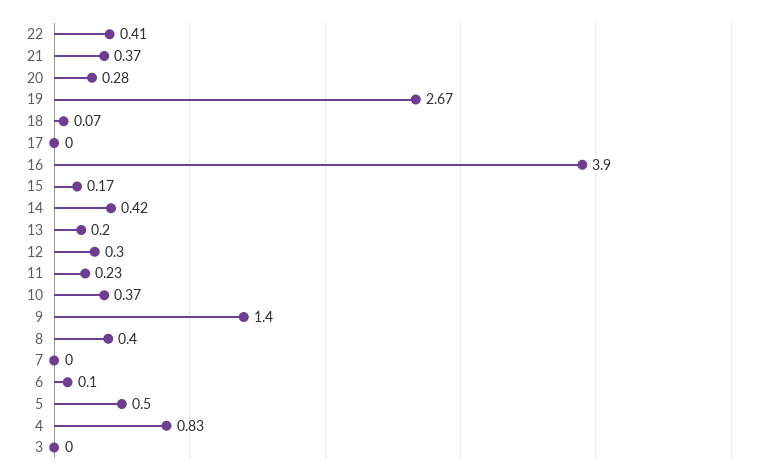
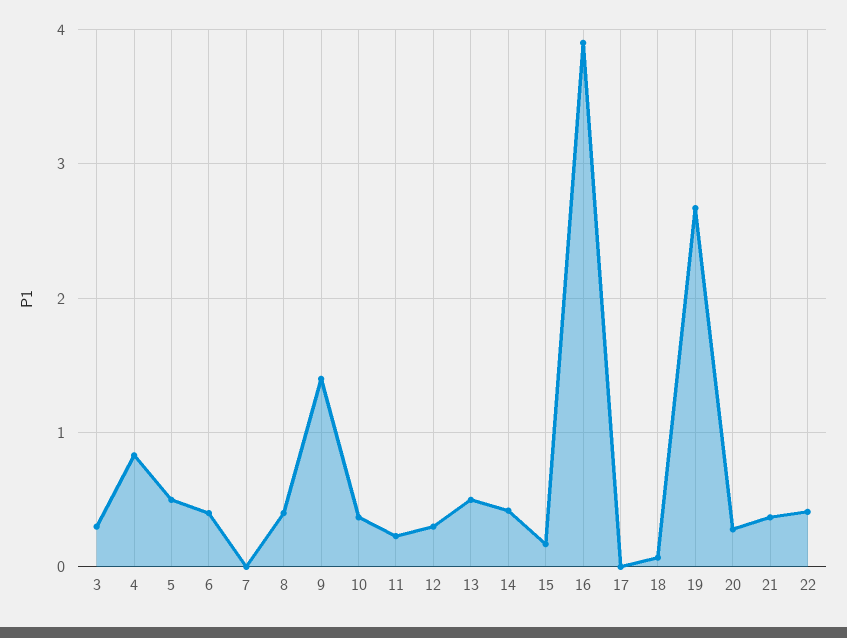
  {
    "22": 0.41,
    "21": 0.37,
    "20": 0.28,
    "19": 2.67,
    "18": 0.07,
    "17": 0,
    "16": 3.9,
    "15": 0.17,
    "14": 0.42,
-   "13": 0.2,
+   "13": 0.5,
    "12": 0.3,
    "11": 0.23,
    "10": 0.37,
    "9": 1.4,
    "8": 0.4,
    "7": 0,
-   "6": 0.1,
+   "6": 0.4,
    "5": 0.5,
    "4": 0.83,
-   "3": 0
+   "3": 0.3
  }

